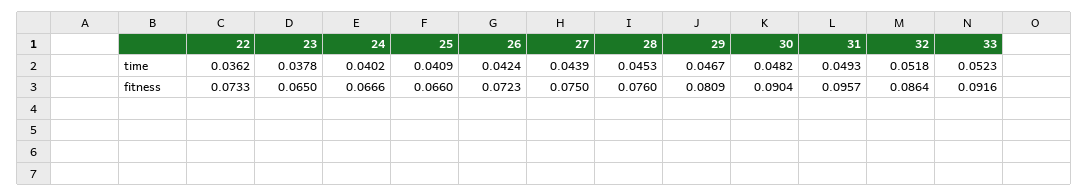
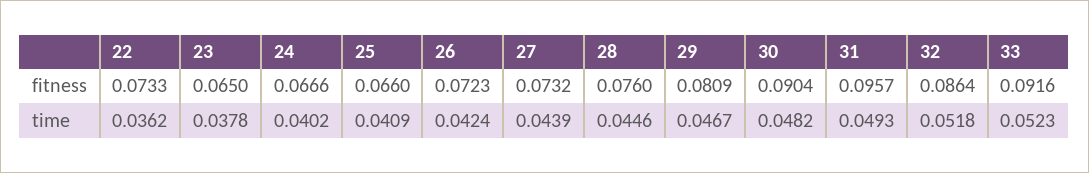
  {
    "22": {
      "time": 0.0362,
      "fitness": 0.0733
    },
    "23": {
      "time": 0.0378,
      "fitness": 0.065
    },
    "24": {
      "time": 0.0402,
      "fitness": 0.0666
    },
    "25": {
      "time": 0.0409,
      "fitness": 0.066
    },
    "26": {
      "time": 0.0424,
      "fitness": 0.0723
    },
    "27": {
      "time": 0.0439,
-     "fitness": 0.075
+     "fitness": 0.0732
    },
    "28": {
-     "time": 0.0453,
+     "time": 0.0446,
      "fitness": 0.076
    },
    "29": {
      "time": 0.0467,
      "fitness": 0.0809
    },
    "30": {
      "time": 0.0482,
      "fitness": 0.0904
    },
    "31": {
      "time": 0.0493,
      "fitness": 0.0957
    },
    "32": {
      "time": 0.0518,
      "fitness": 0.0864
    },
    "33": {
      "time": 0.0523,
      "fitness": 0.0916
    }
  }

